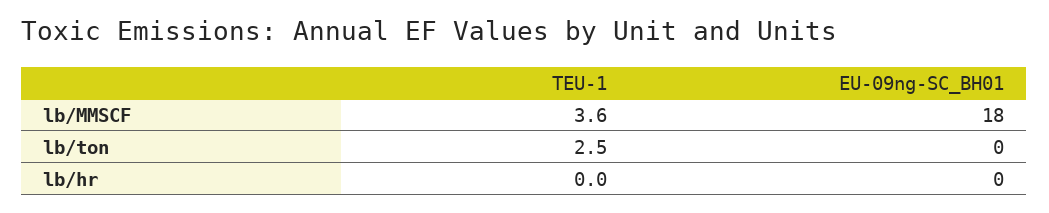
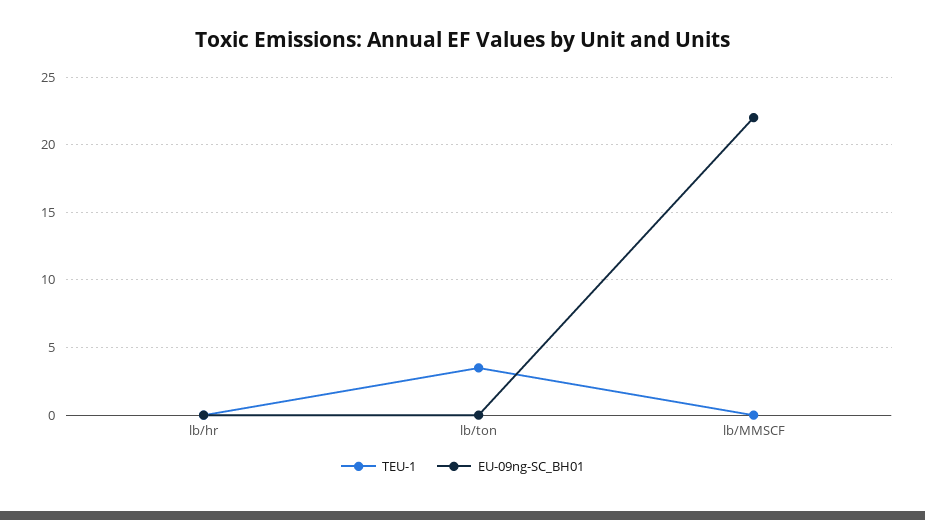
  {
    "TEU-1": {
-     "lb/MMSCF": 3.6,
+     "lb/MMSCF": 0,
-     "lb/ton": 2.5,
+     "lb/ton": 3.5,
      "lb/hr": 0
    },
    "EU-09ng-SC_BH01": {
-     "lb/MMSCF": 18,
+     "lb/MMSCF": 22,
      "lb/ton": 0,
      "lb/hr": 0
    }
  }

